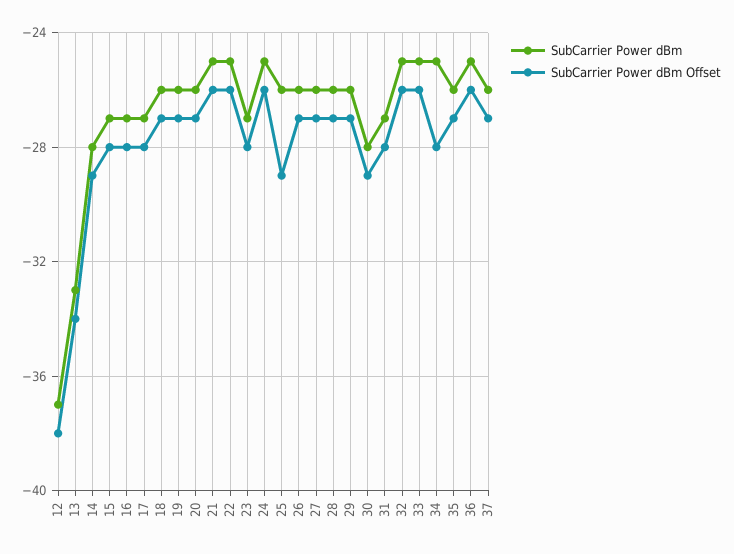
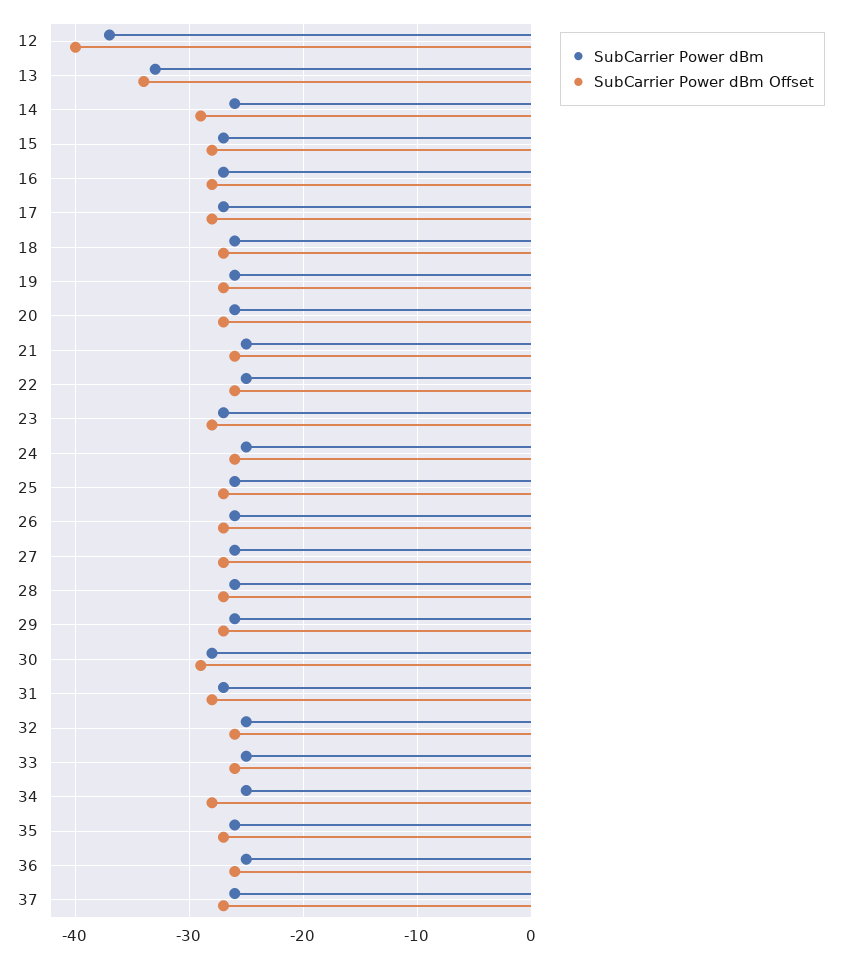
  {
    "SubCarrier Power dBm": {
      "12": -37,
      "13": -33,
-     "14": -28,
+     "14": -26,
      "15": -27,
      "16": -27,
      "17": -27,
      "18": -26,
      "19": -26,
      "20": -26,
      "21": -25,
      "22": -25,
      "23": -27,
      "24": -25,
      "25": -26,
      "26": -26,
      "27": -26,
      "28": -26,
      "29": -26,
      "30": -28,
      "31": -27,
      "32": -25,
      "33": -25,
      "34": -25,
      "35": -26,
      "36": -25,
      "37": -26
    },
    "SubCarrier Power dBm Offset": {
-     "12": -38,
+     "12": -40,
      "13": -34,
      "14": -29,
      "15": -28,
      "16": -28,
      "17": -28,
      "18": -27,
      "19": -27,
      "20": -27,
      "21": -26,
      "22": -26,
      "23": -28,
      "24": -26,
-     "25": -29,
+     "25": -27,
      "26": -27,
      "27": -27,
      "28": -27,
      "29": -27,
      "30": -29,
      "31": -28,
      "32": -26,
      "33": -26,
      "34": -28,
      "35": -27,
      "36": -26,
      "37": -27
    }
  }

